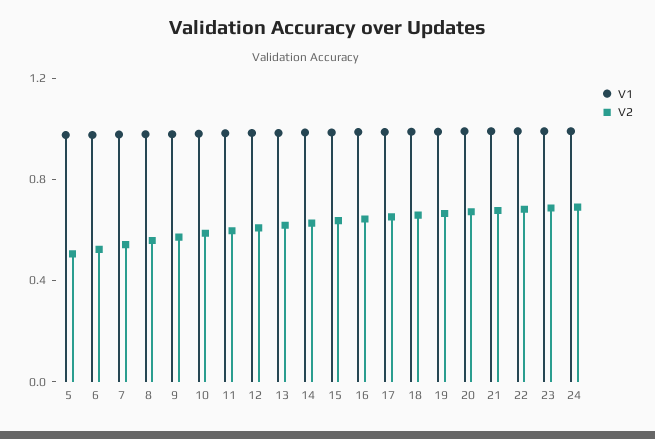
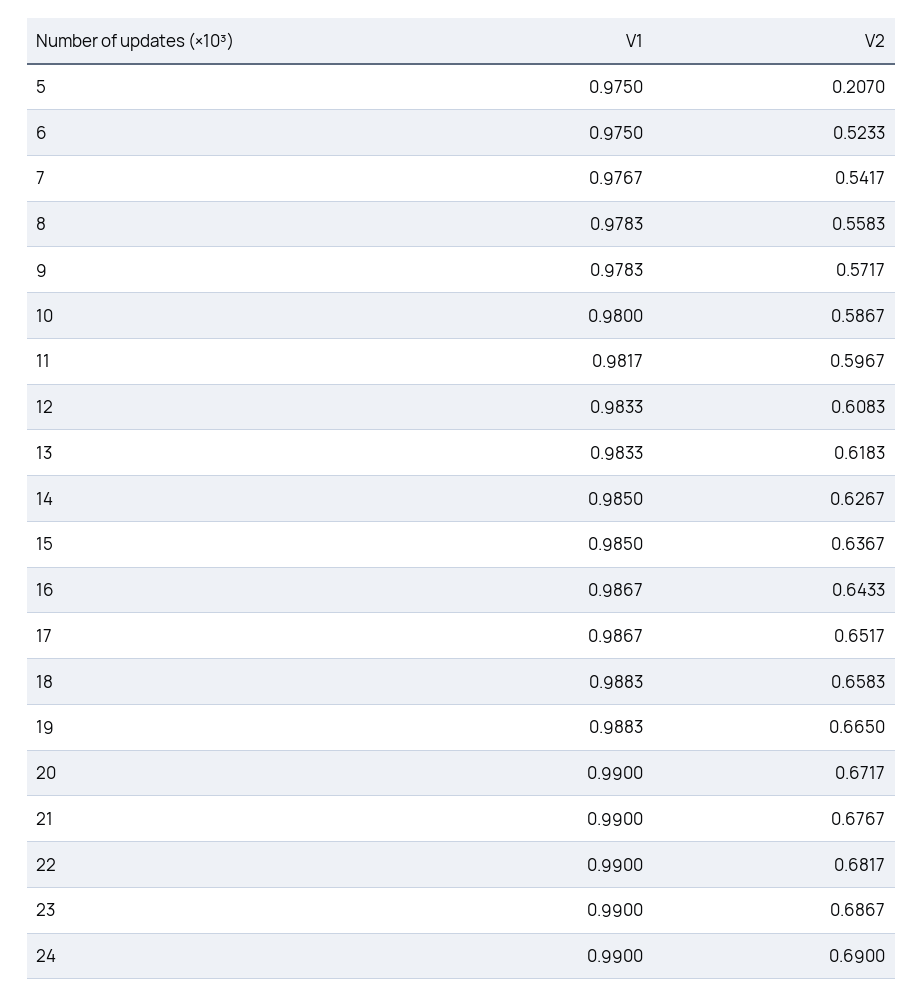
  {
    "V1": {
      "5": 0.975,
      "6": 0.975,
      "7": 0.9767,
      "8": 0.9783,
      "9": 0.9783,
      "10": 0.98,
      "11": 0.9817,
      "12": 0.9833,
      "13": 0.9833,
      "14": 0.985,
      "15": 0.985,
      "16": 0.9867,
      "17": 0.9867,
      "18": 0.9883,
      "19": 0.9883,
      "20": 0.99,
      "21": 0.99,
      "22": 0.99,
      "23": 0.99,
      "24": 0.99
    },
    "V2": {
-     "5": 0.5,
+     "5": 0.207,
      "6": 0.5233,
      "7": 0.5417,
      "8": 0.5583,
      "9": 0.5717,
      "10": 0.5867,
      "11": 0.5967,
      "12": 0.6083,
      "13": 0.6183,
      "14": 0.6267,
      "15": 0.6367,
      "16": 0.6433,
      "17": 0.6517,
      "18": 0.6583,
      "19": 0.665,
      "20": 0.6717,
      "21": 0.6767,
      "22": 0.6817,
      "23": 0.6867,
      "24": 0.69
    }
  }

